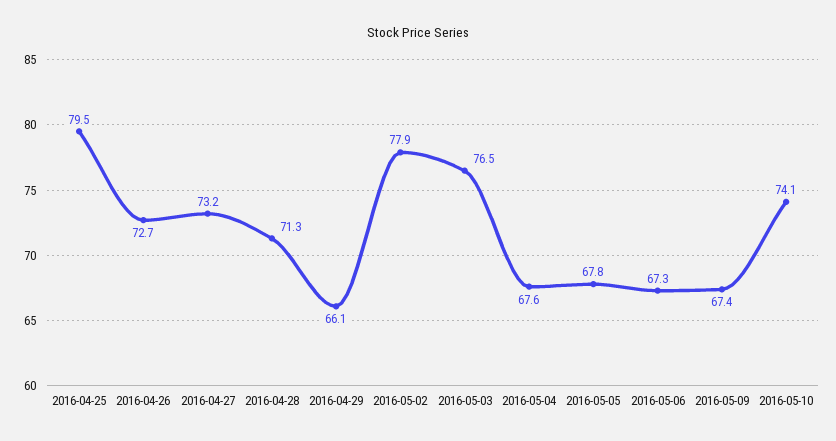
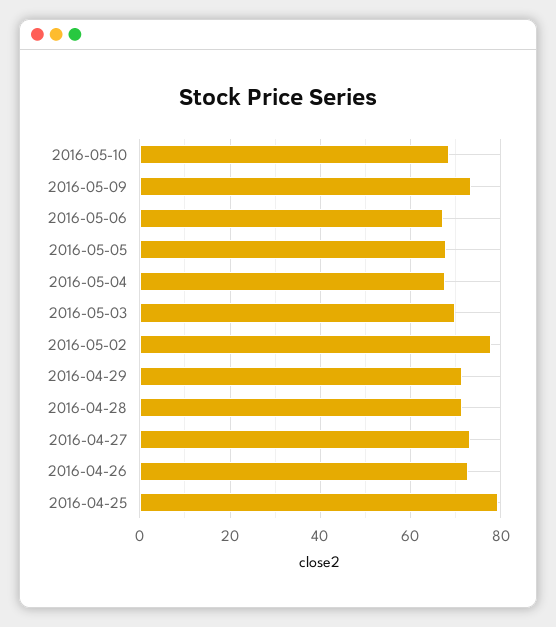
  {
    "2016-04-25": 79.5,
    "2016-04-26": 72.7,
    "2016-04-27": 73.2,
    "2016-04-28": 71.3,
-   "2016-04-29": 66.1,
+   "2016-04-29": 72,
    "2016-05-02": 77.9,
-   "2016-05-03": 76.5,
+   "2016-05-03": 70,
    "2016-05-04": 67.6,
    "2016-05-05": 67.8,
    "2016-05-06": 67.3,
-   "2016-05-09": 67.4,
+   "2016-05-09": 74,
-   "2016-05-10": 74.1
+   "2016-05-10": 68
  }

